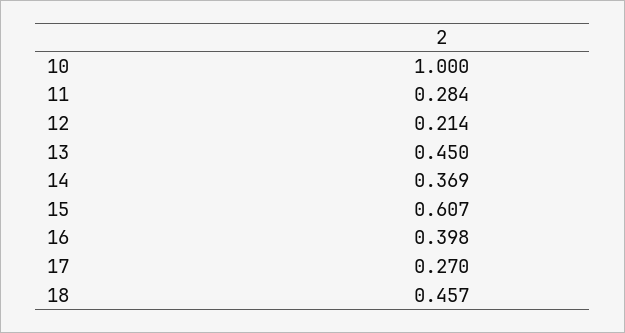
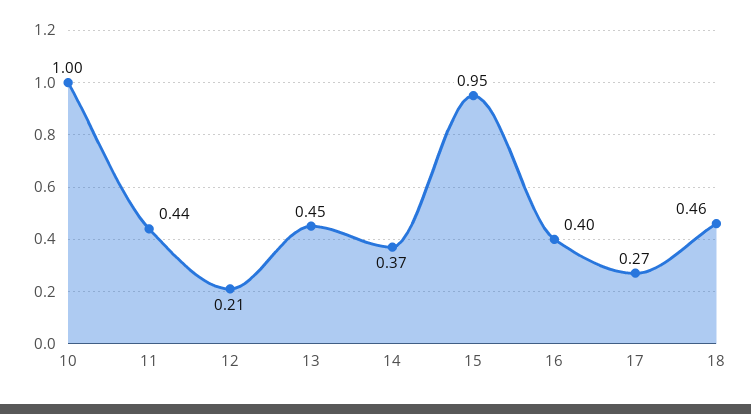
  {
    "10": 1,
-   "11": 0.284,
+   "11": 0.44,
    "12": 0.214,
    "13": 0.45,
    "14": 0.369,
-   "15": 0.607,
+   "15": 0.95,
    "16": 0.398,
    "17": 0.27,
    "18": 0.457
  }

